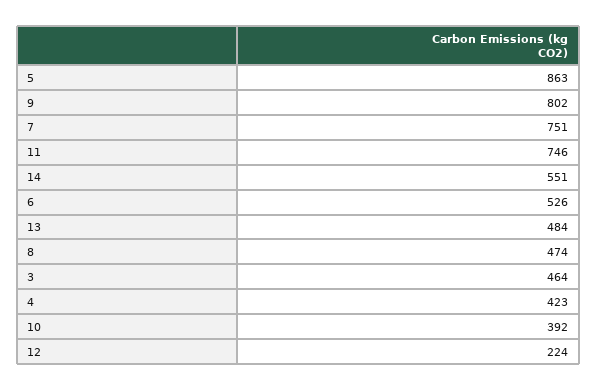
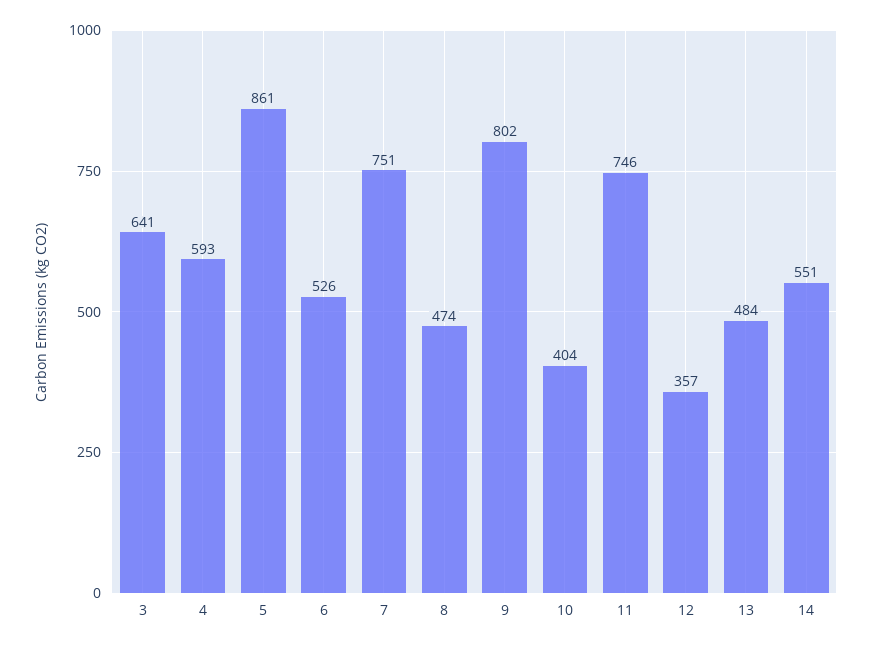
  {
-   "5": 863,
+   "5": 861,
    "9": 802,
    "7": 751,
    "11": 746,
    "14": 551,
    "6": 526,
    "13": 484,
    "8": 474,
-   "3": 464,
+   "3": 641,
-   "4": 423,
+   "4": 593,
-   "10": 392,
+   "10": 404,
-   "12": 224
+   "12": 357
  }

